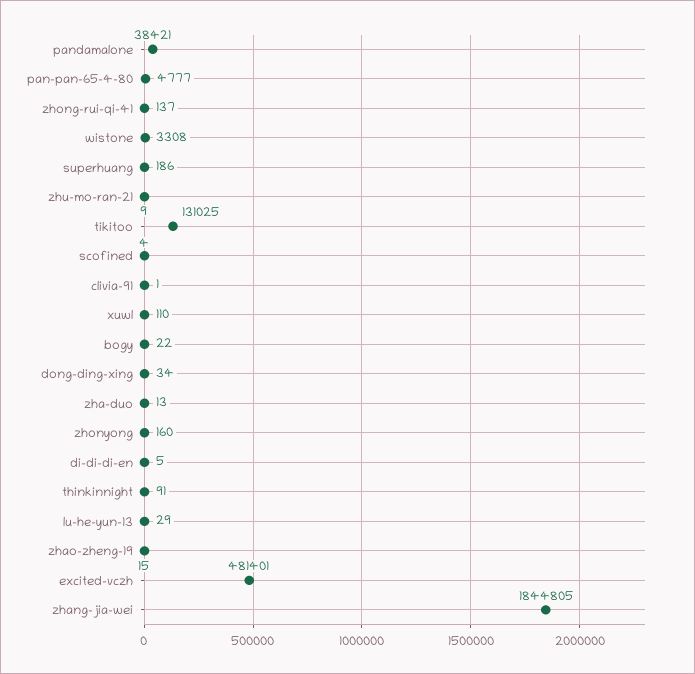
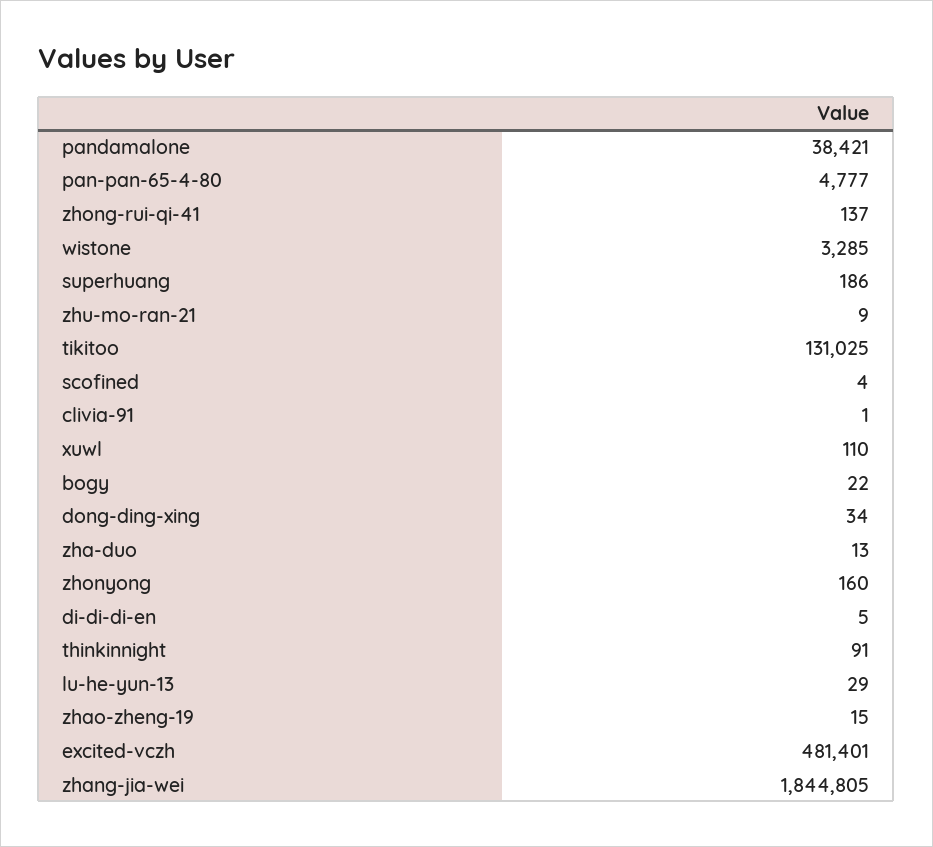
  {
    "pandamalone": 38421,
    "pan-pan-65-4-80": 4777,
    "zhong-rui-qi-41": 137,
-   "wistone": 3308,
+   "wistone": 3285,
    "superhuang": 186,
    "zhu-mo-ran-21": 9,
    "tikitoo": 131025,
    "scofined": 4,
    "clivia-91": 1,
    "xuwl": 110,
    "bogy": 22,
    "dong-ding-xing": 34,
    "zha-duo": 13,
    "zhonyong": 160,
    "di-di-di-en": 5,
    "thinkinnight": 91,
    "lu-he-yun-13": 29,
    "zhao-zheng-19": 15,
    "excited-vczh": 481401,
    "zhang-jia-wei": 1844805
  }

